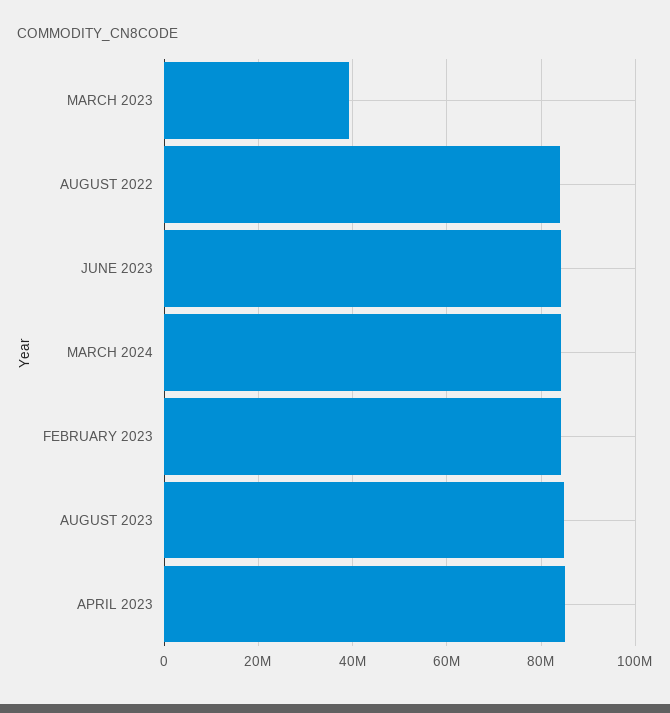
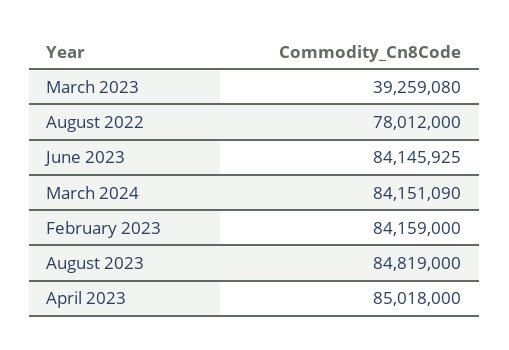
  {
    "MARCH 2023": 39259080,
-   "AUGUST 2022": 84000000,
+   "AUGUST 2022": 78012000,
    "JUNE 2023": 84145925,
    "MARCH 2024": 84151090,
    "FEBRUARY 2023": 84159000,
    "AUGUST 2023": 84819000,
    "APRIL 2023": 85018000
  }

